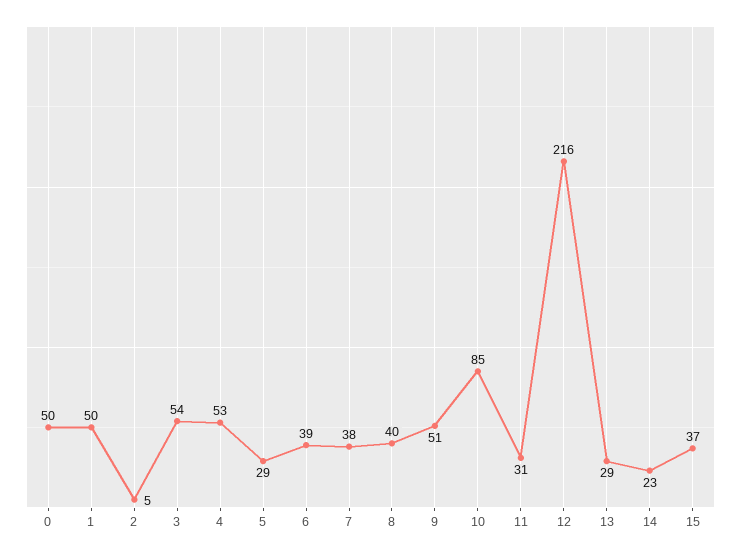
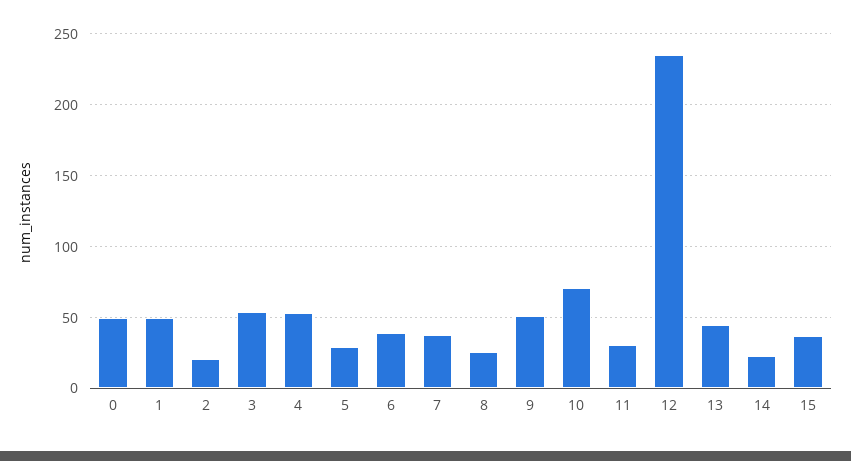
  {
    "0": 50,
    "1": 50,
-   "2": 5,
+   "2": 20,
    "3": 54,
    "4": 53,
    "5": 29,
    "6": 39,
    "7": 38,
-   "8": 40,
+   "8": 25,
    "9": 51,
-   "10": 85,
+   "10": 70,
    "11": 31,
-   "12": 216,
+   "12": 235,
-   "13": 29,
+   "13": 45,
    "14": 23,
    "15": 37
  }

